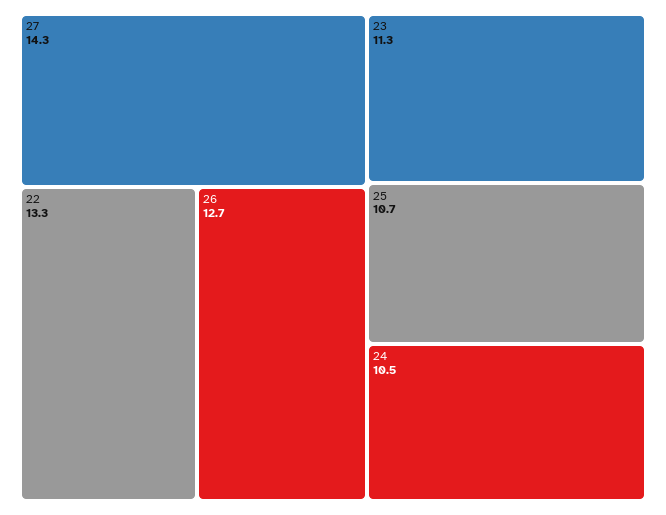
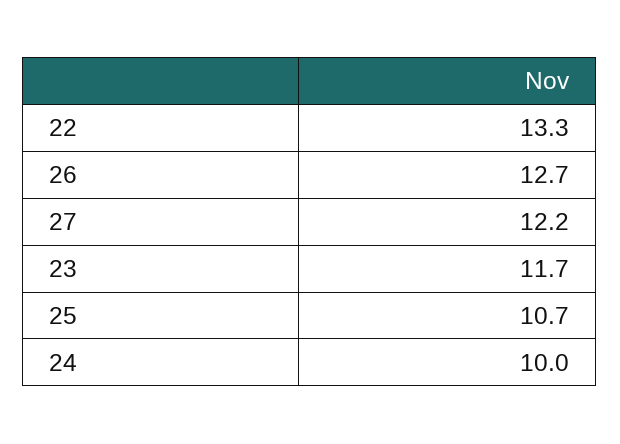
  {
-   "27": 14.3,
+   "27": 12.2,
    "22": 13.3,
    "26": 12.7,
-   "23": 11.3,
+   "23": 11.7,
    "25": 10.7,
-   "24": 10.5
+   "24": 10
  }

